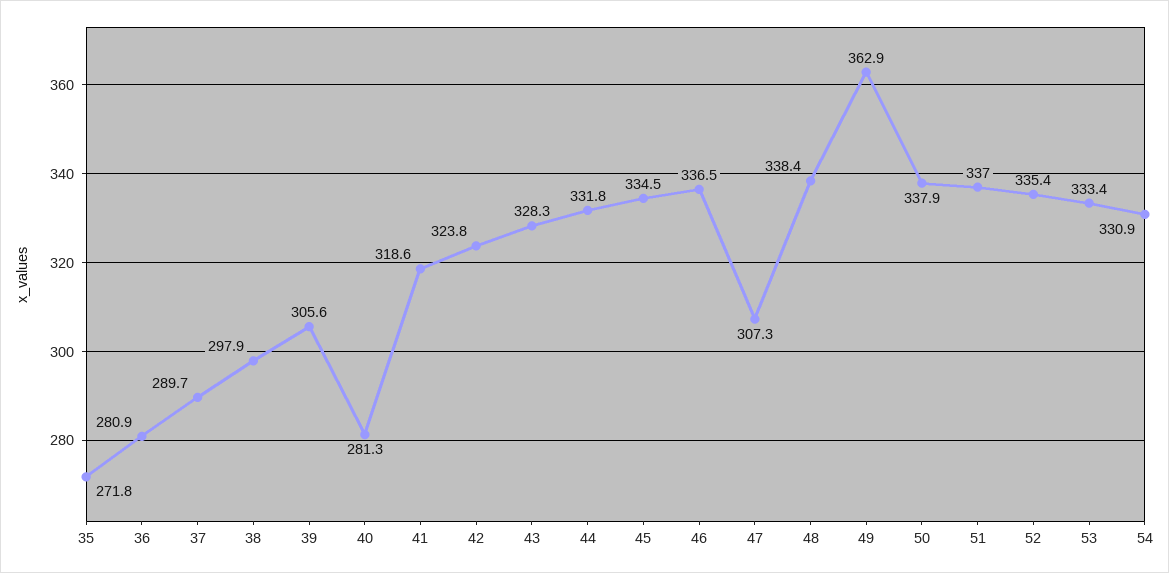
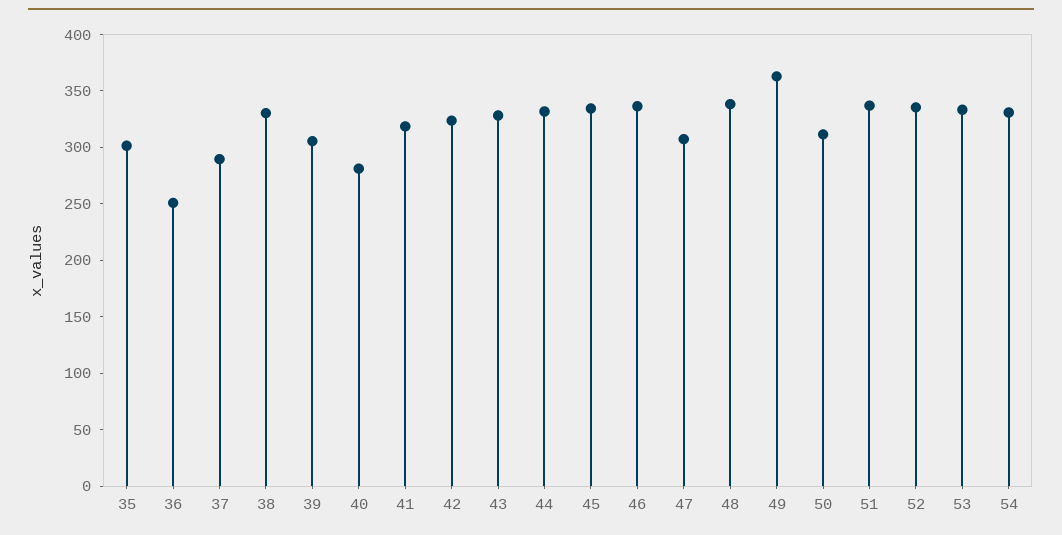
  {
-   "35": 271.8,
+   "35": 300,
-   "36": 280.9,
+   "36": 250,
    "37": 289.7,
-   "38": 297.9,
+   "38": 330,
    "39": 305.6,
    "40": 281.3,
    "41": 318.6,
    "42": 323.8,
    "43": 328.3,
    "44": 331.8,
    "45": 334.5,
    "46": 336.5,
    "47": 307.3,
    "48": 338.4,
    "49": 362.9,
-   "50": 337.9,
+   "50": 310,
    "51": 337,
    "52": 335.4,
    "53": 333.4,
    "54": 330.9
  }

